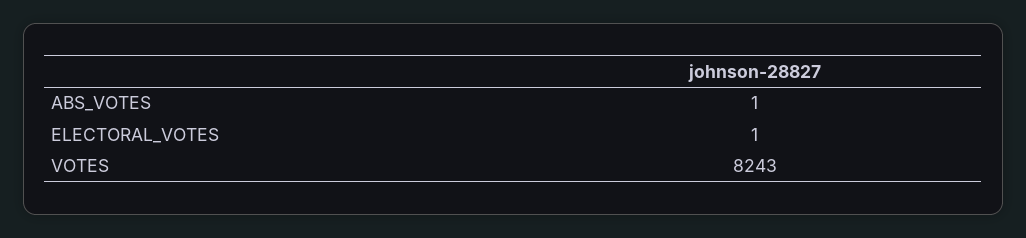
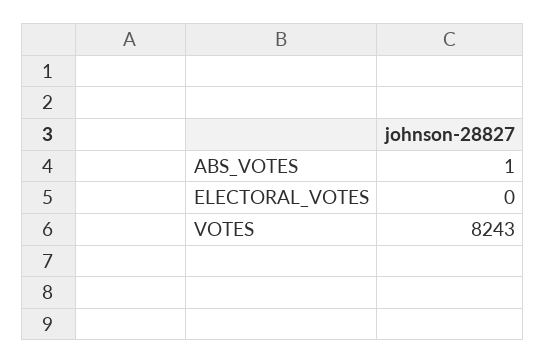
  {
    "ABS_VOTES": 1,
-   "ELECTORAL_VOTES": 1,
+   "ELECTORAL_VOTES": 0,
    "VOTES": 8243
  }

